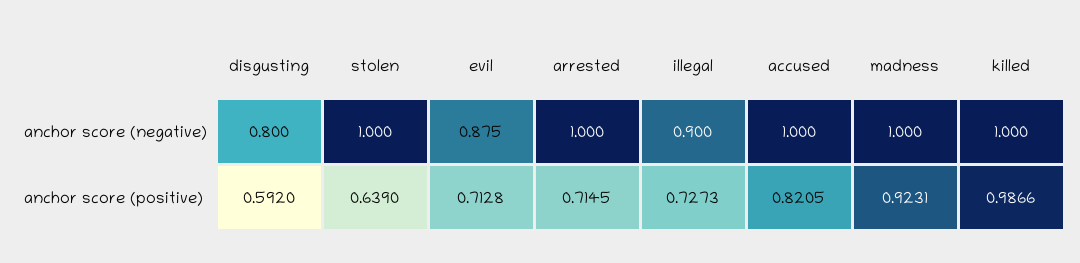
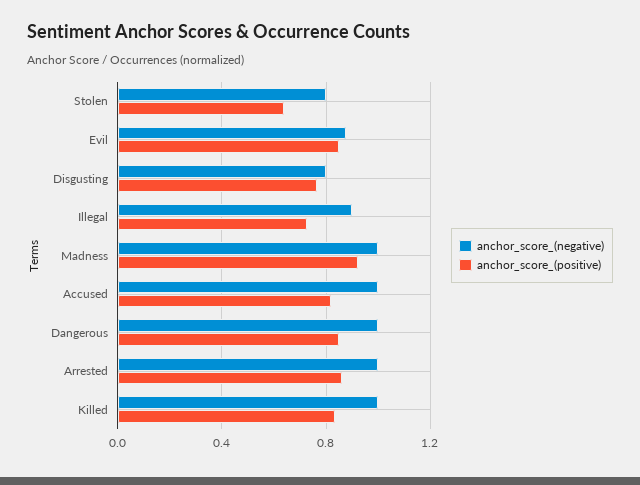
  {
    "anchor score (negative)": {
      "disgusting": 0.8,
-     "stolen": 1,
+     "stolen": 0.8,
      "evil": 0.875,
      "arrested": 1,
      "illegal": 0.9,
      "accused": 1,
      "madness": 1,
-     "killed": 1
+     "killed": 1,
+     "Dangerous": 1
    },
    "anchor score (positive)": {
-     "disgusting": 0.592,
+     "disgusting": 0.75,
      "stolen": 0.639,
-     "evil": 0.7128,
+     "evil": 0.85,
-     "arrested": 0.7145,
+     "arrested": 0.85,
      "illegal": 0.7273,
      "accused": 0.8205,
      "madness": 0.9231,
-     "killed": 0.9866
+     "killed": 0.85,
+     "Dangerous": 0.85
    }
  }

